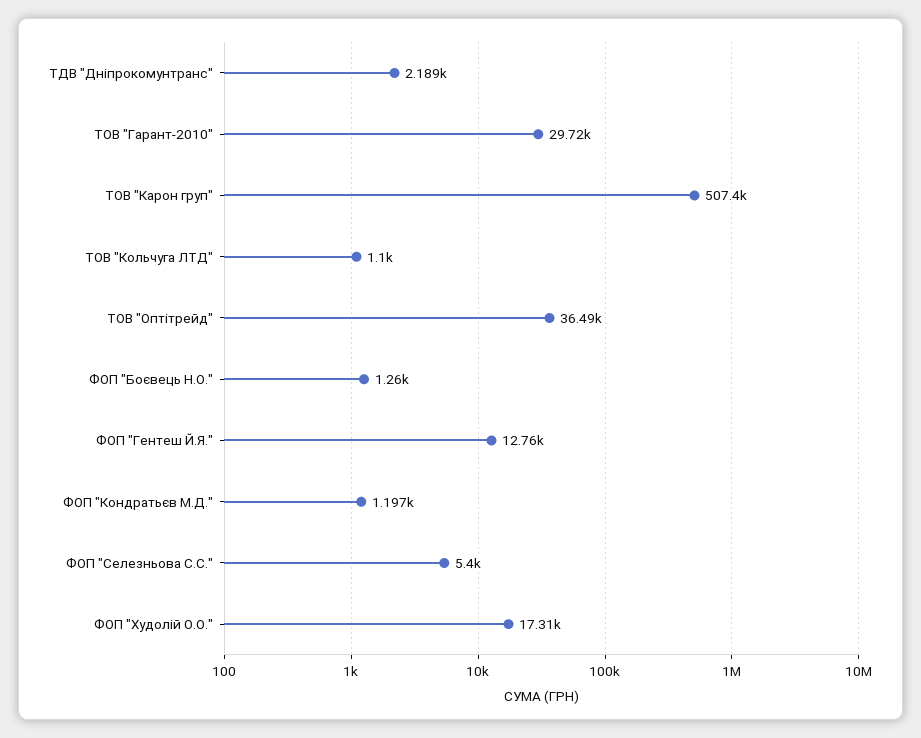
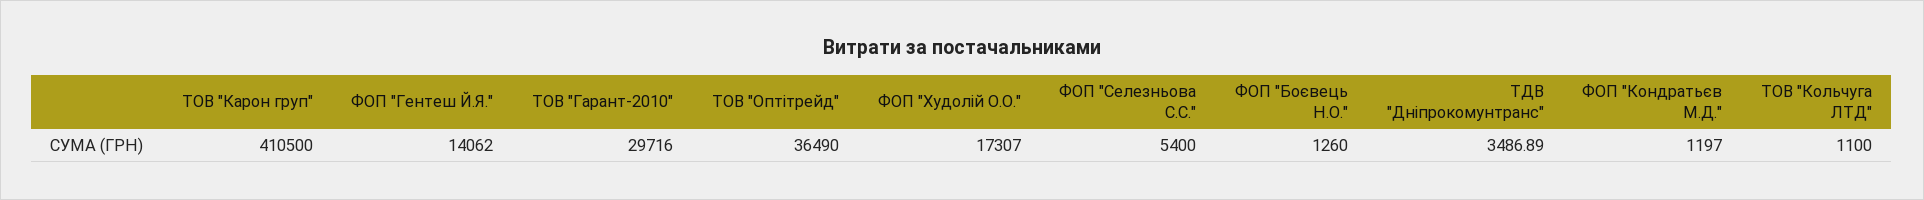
  {
-   "ТДВ \"Дніпрокомунтранс\"": 2189,
+   "ТДВ \"Дніпрокомунтранс\"": 3486.89,
    "ТОВ \"Гарант-2010\"": 29716,
-   "ТОВ \"Карон груп\"": 507400,
+   "ТОВ \"Карон груп\"": 410500,
    "ТОВ \"Кольчуга ЛТД\"": 1100,
    "ТОВ \"Оптітрейд\"": 36490,
    "ФОП \"Боєвець Н.О.\"": 1260,
-   "ФОП \"Гентеш Й.Я.\"": 12760,
+   "ФОП \"Гентеш Й.Я.\"": 14062,
    "ФОП \"Кондратьєв М.Д.\"": 1197,
    "ФОП \"Селезньова С.С.\"": 5400,
    "ФОП \"Худолій О.О.\"": 17307
  }

